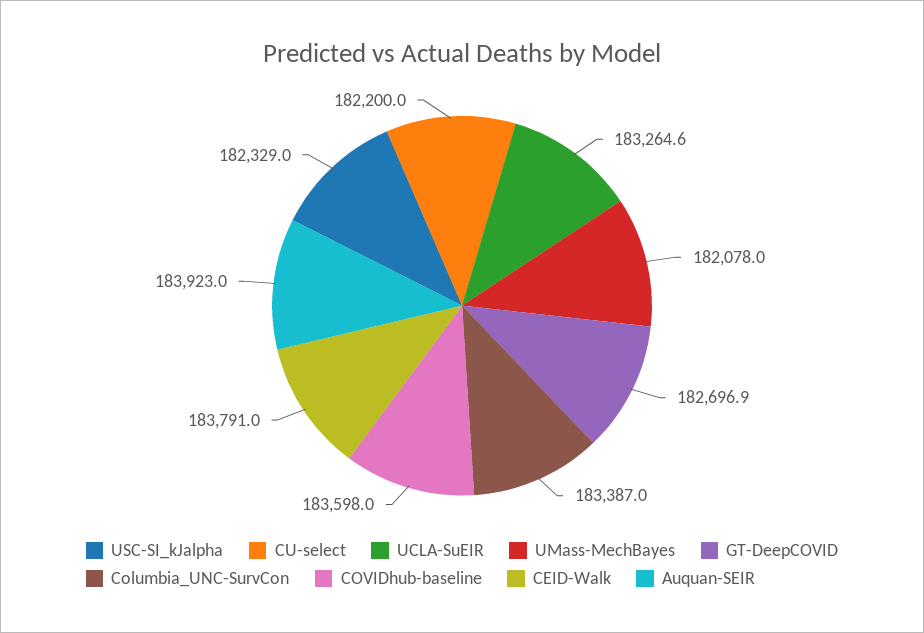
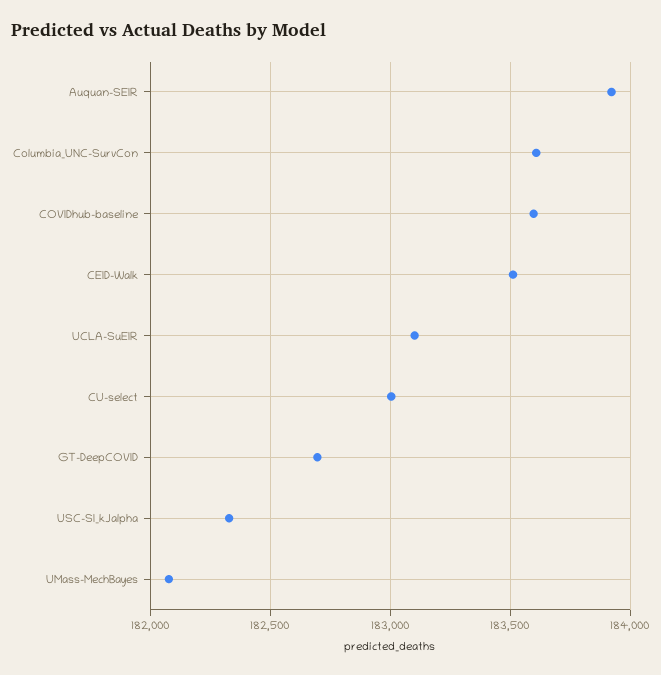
  {
    "USC-SI_kJalpha": 182329,
-   "CU-select": 182200,
+   "CU-select": 183000,
-   "UCLA-SuEIR": 183264.6,
+   "UCLA-SuEIR": 183100,
    "UMass-MechBayes": 182078,
    "GT-DeepCOVID": 182696.9,
-   "Columbia_UNC-SurvCon": 183387,
+   "Columbia_UNC-SurvCon": 183600,
    "COVIDhub-baseline": 183598,
-   "CEID-Walk": 183791,
+   "CEID-Walk": 183500,
    "Auquan-SEIR": 183923
  }

